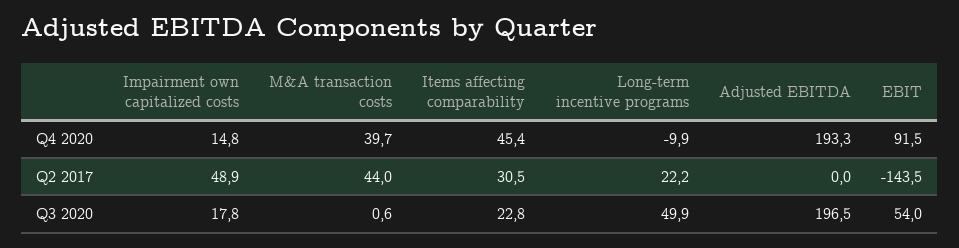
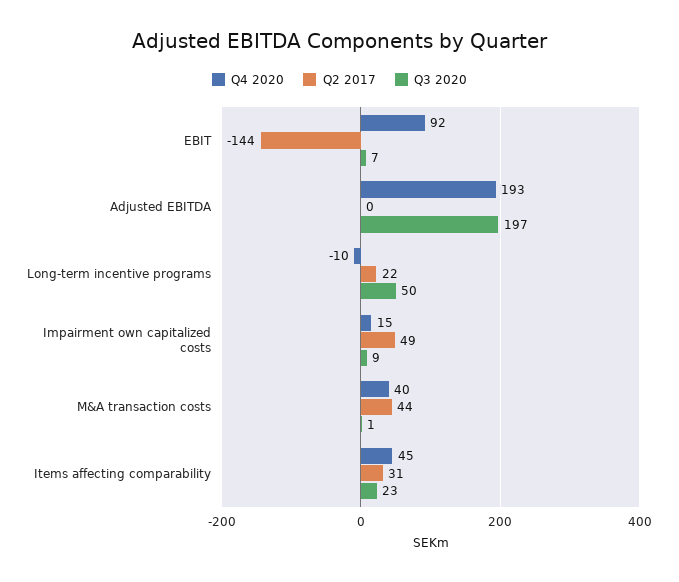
  {
    "Q4 2020": {
      "Impairment own capitalized costs": 14.8,
      "M&A transaction costs": 39.7,
      "Items affecting comparability": 45.4,
      "Long-term incentive programs": -9.9,
      "Adjusted EBITDA": 193.3,
      "EBIT": 91.5
    },
    "Q2 2017": {
      "Impairment own capitalized costs": 48.9,
      "M&A transaction costs": 44,
      "Items affecting comparability": 30.5,
      "Long-term incentive programs": 22.2,
      "Adjusted EBITDA": 0,
      "EBIT": -143.5
    },
    "Q3 2020": {
-     "Impairment own capitalized costs": 17.8,
+     "Impairment own capitalized costs": 9,
      "M&A transaction costs": 0.6,
      "Items affecting comparability": 22.8,
      "Long-term incentive programs": 49.9,
      "Adjusted EBITDA": 196.5,
-     "EBIT": 54
+     "EBIT": 7
    }
  }

